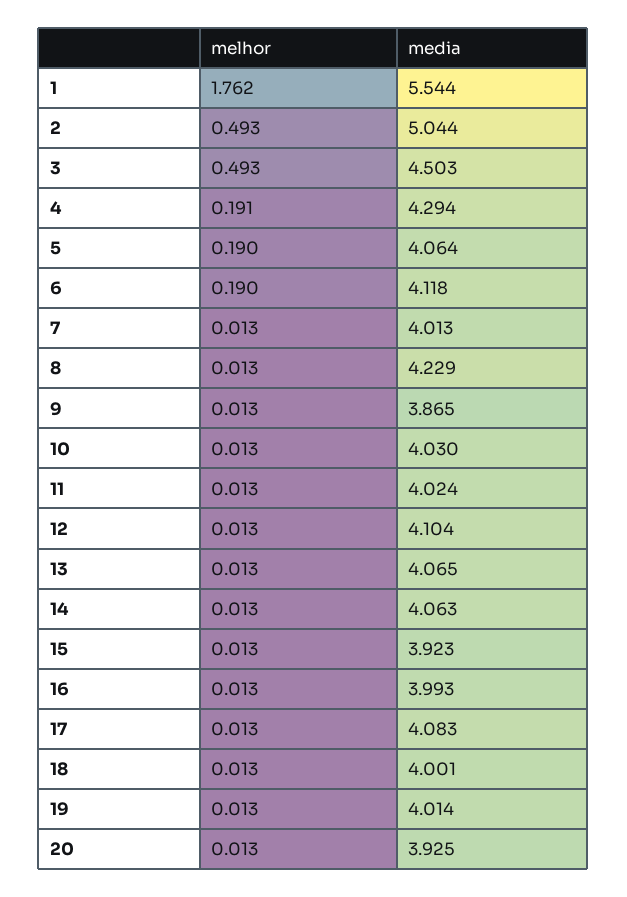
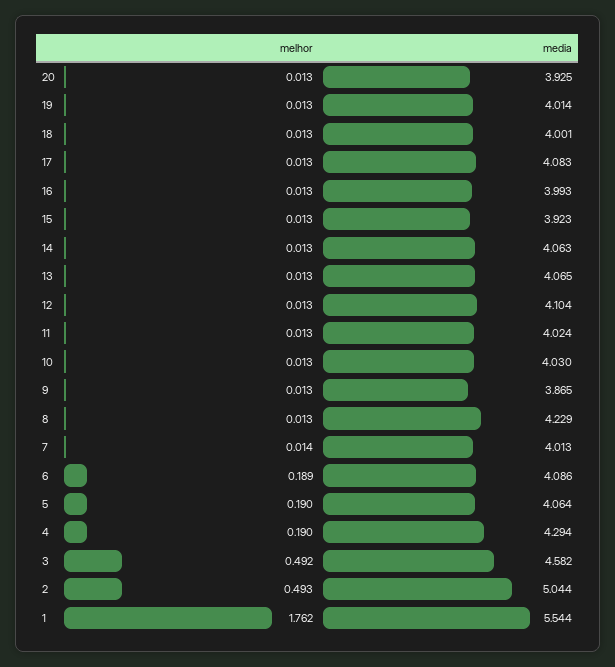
  {
    "melhor": {
      "1": 1.762,
      "2": 0.493,
-     "3": 0.493,
+     "3": 0.492,
-     "4": 0.191,
+     "4": 0.19,
      "5": 0.19,
-     "6": 0.19,
+     "6": 0.189,
-     "7": 0.013,
+     "7": 0.014,
      "8": 0.013,
      "9": 0.013,
      "10": 0.013,
      "11": 0.013,
      "12": 0.013,
      "13": 0.013,
      "14": 0.013,
      "15": 0.013,
      "16": 0.013,
      "17": 0.013,
      "18": 0.013,
      "19": 0.013,
      "20": 0.013
    },
    "media": {
      "1": 5.544,
      "2": 5.044,
-     "3": 4.503,
+     "3": 4.582,
      "4": 4.294,
      "5": 4.064,
-     "6": 4.118,
+     "6": 4.086,
      "7": 4.013,
      "8": 4.229,
      "9": 3.865,
      "10": 4.03,
      "11": 4.024,
      "12": 4.104,
      "13": 4.065,
      "14": 4.063,
      "15": 3.923,
      "16": 3.993,
      "17": 4.083,
      "18": 4.001,
      "19": 4.014,
      "20": 3.925
    }
  }

